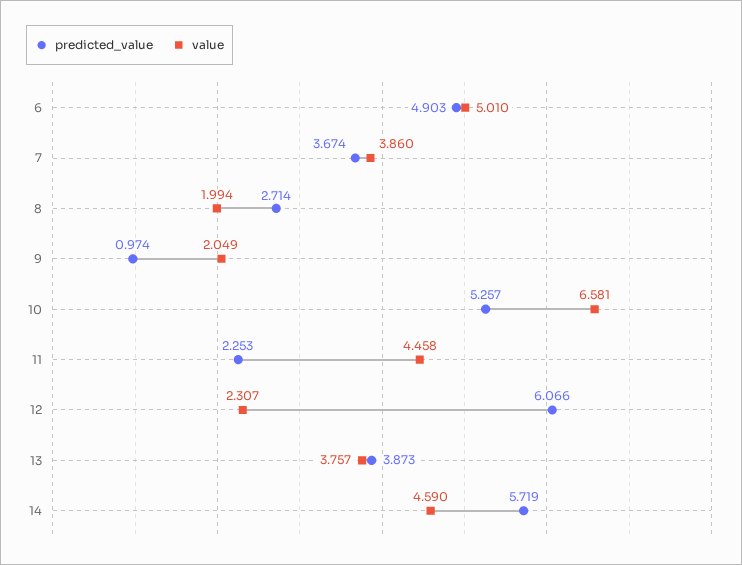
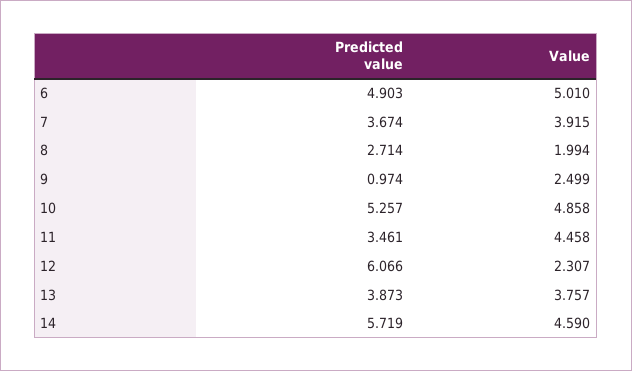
  {
    "predicted_value": {
      "6": 4.903,
      "7": 3.674,
      "8": 2.714,
      "9": 0.974,
      "10": 5.257,
-     "11": 2.253,
+     "11": 3.461,
      "12": 6.066,
      "13": 3.873,
      "14": 5.719
    },
    "value": {
      "6": 5.01,
-     "7": 3.86,
+     "7": 3.915,
      "8": 1.994,
-     "9": 2.049,
+     "9": 2.499,
-     "10": 6.581,
+     "10": 4.858,
      "11": 4.458,
      "12": 2.307,
      "13": 3.757,
      "14": 4.59
    }
  }

